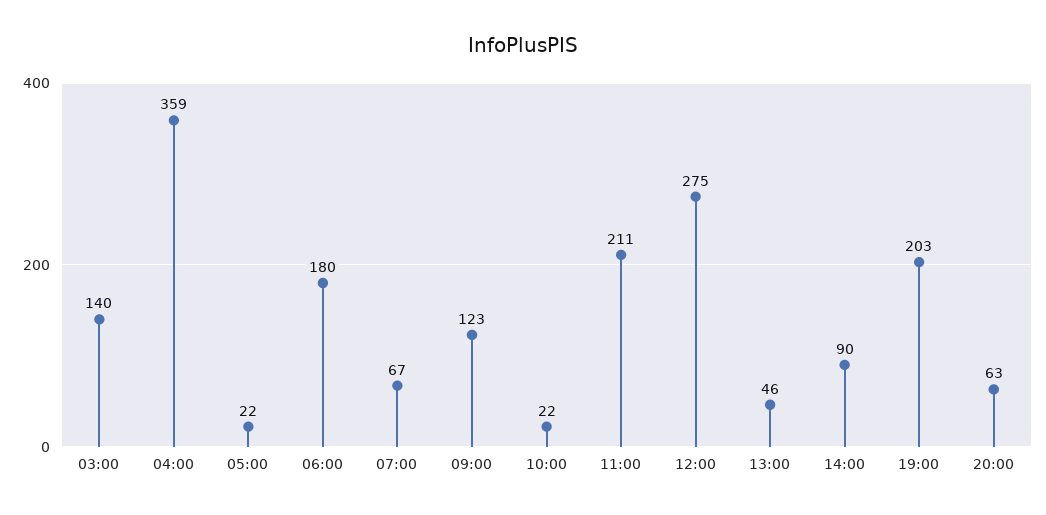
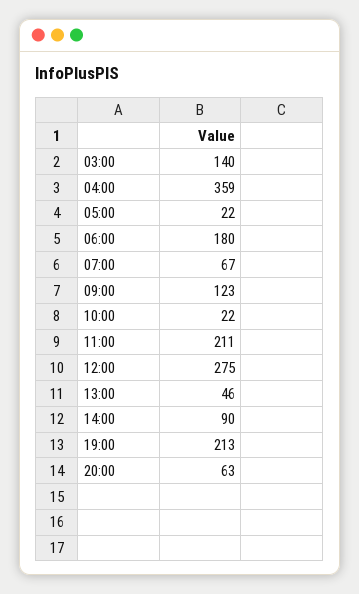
  {
    "03:00": 140,
    "04:00": 359,
    "05:00": 22,
    "06:00": 180,
    "07:00": 67,
    "09:00": 123,
    "10:00": 22,
    "11:00": 211,
    "12:00": 275,
    "13:00": 46,
    "14:00": 90,
-   "19:00": 203,
+   "19:00": 213,
    "20:00": 63
  }

